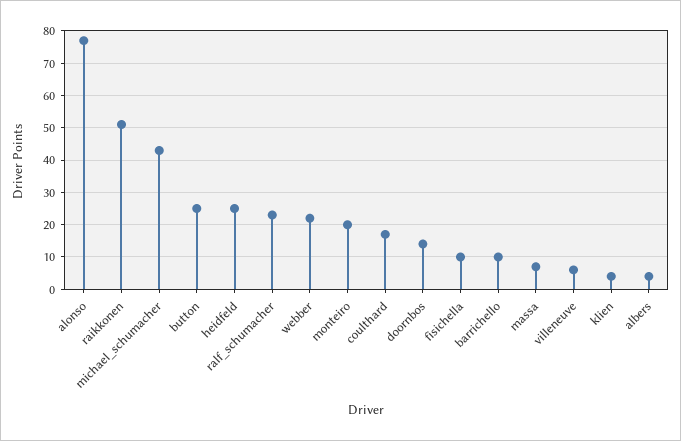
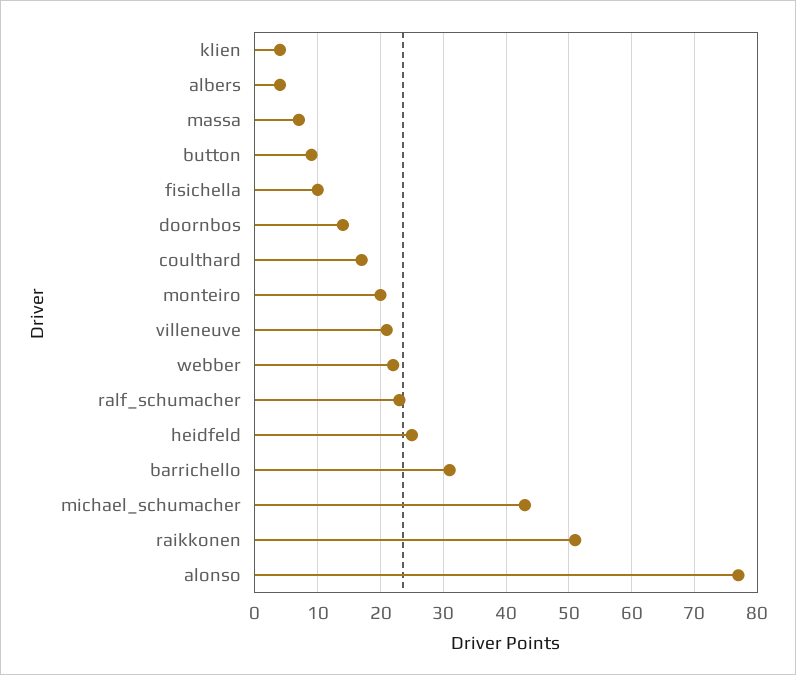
  {
    "alonso": 77,
    "raikkonen": 51,
    "michael_schumacher": 43,
-   "button": 25,
+   "button": 9,
    "heidfeld": 25,
    "ralf_schumacher": 23,
    "webber": 22,
    "monteiro": 20,
    "coulthard": 17,
    "doornbos": 14,
    "fisichella": 10,
-   "barrichello": 10,
+   "barrichello": 31,
    "massa": 7,
-   "villeneuve": 5,
+   "villeneuve": 21,
    "klien": 4,
    "albers": 4
  }

